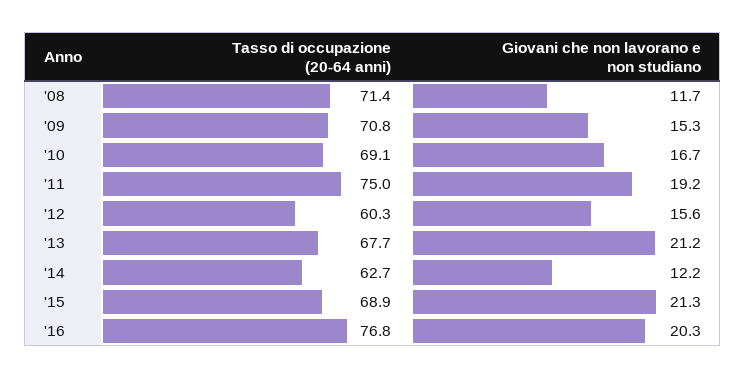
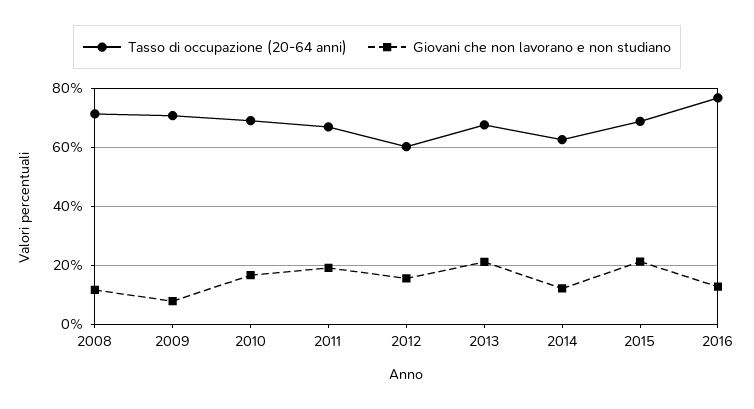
  {
    "Tasso di occupazione (20-64 anni)": {
      "'08": 71.4,
      "'09": 70.8,
      "'10": 69.1,
-     "'11": 75,
+     "'11": 67.5,
      "'12": 60.3,
      "'13": 67.7,
      "'14": 62.7,
      "'15": 68.9,
      "'16": 76.8
    },
    "Giovani che non lavorano e non studiano": {
      "'08": 11.7,
-     "'09": 15.3,
+     "'09": 7.5,
      "'10": 16.7,
      "'11": 19.2,
      "'12": 15.6,
      "'13": 21.2,
      "'14": 12.2,
      "'15": 21.3,
-     "'16": 20.3
+     "'16": 12.5
    }
  }

